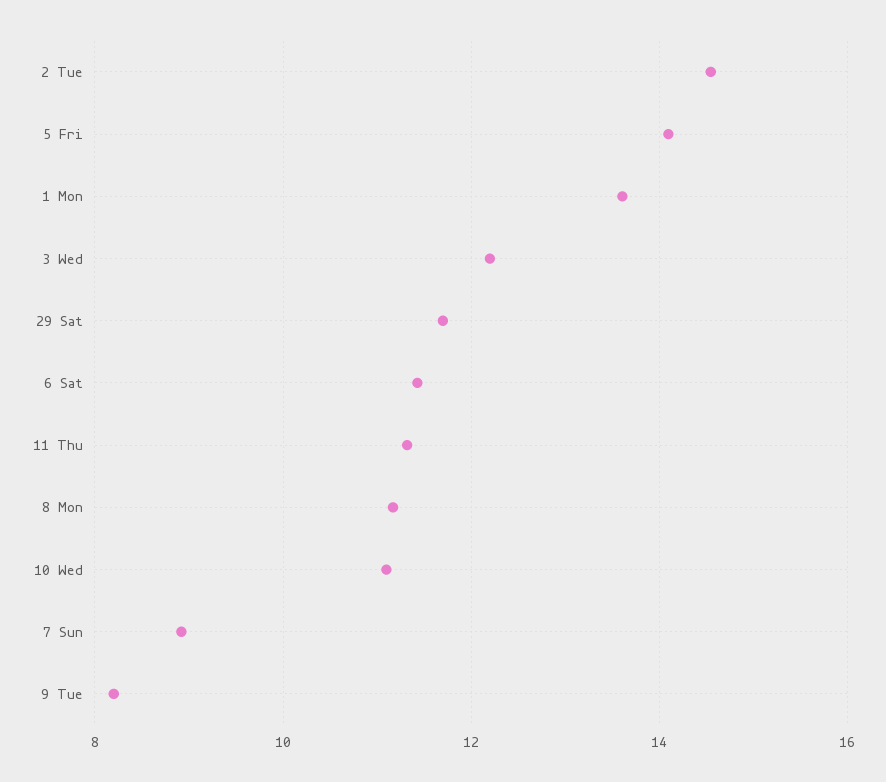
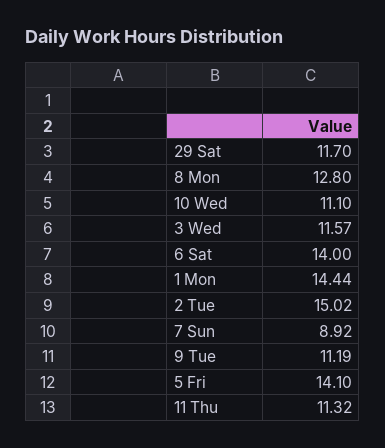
  {
-   "2 Tue": 14.6,
+   "2 Tue": 15.02,
    "5 Fri": 14.1,
-   "1 Mon": 13.6,
+   "1 Mon": 14.44,
-   "3 Wed": 12.2,
+   "3 Wed": 11.57,
    "29 Sat": 11.7,
-   "6 Sat": 11.4,
+   "6 Sat": 14,
    "11 Thu": 11.32,
-   "8 Mon": 11.2,
+   "8 Mon": 12.8,
    "10 Wed": 11.1,
    "7 Sun": 8.92,
-   "9 Tue": 8.2
+   "9 Tue": 11.19
  }

